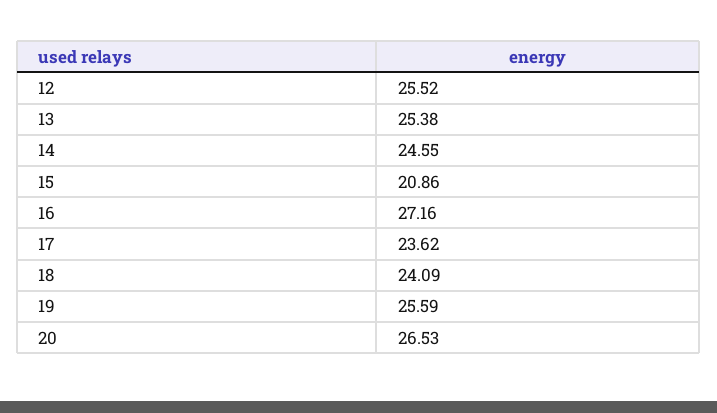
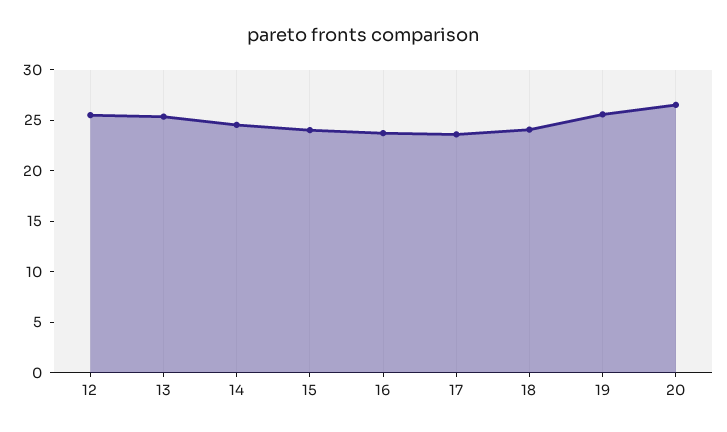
  {
    "12": 25.52,
    "13": 25.38,
    "14": 24.55,
-   "15": 20.86,
+   "15": 24,
-   "16": 27.16,
+   "16": 24,
    "17": 23.62,
    "18": 24.09,
    "19": 25.59,
    "20": 26.53
  }

